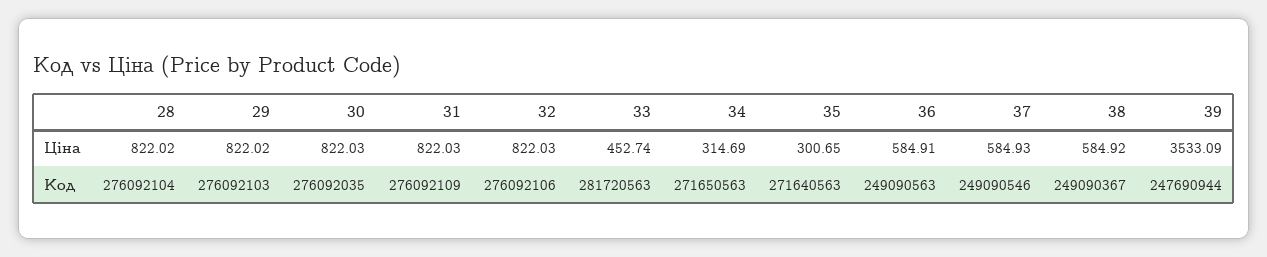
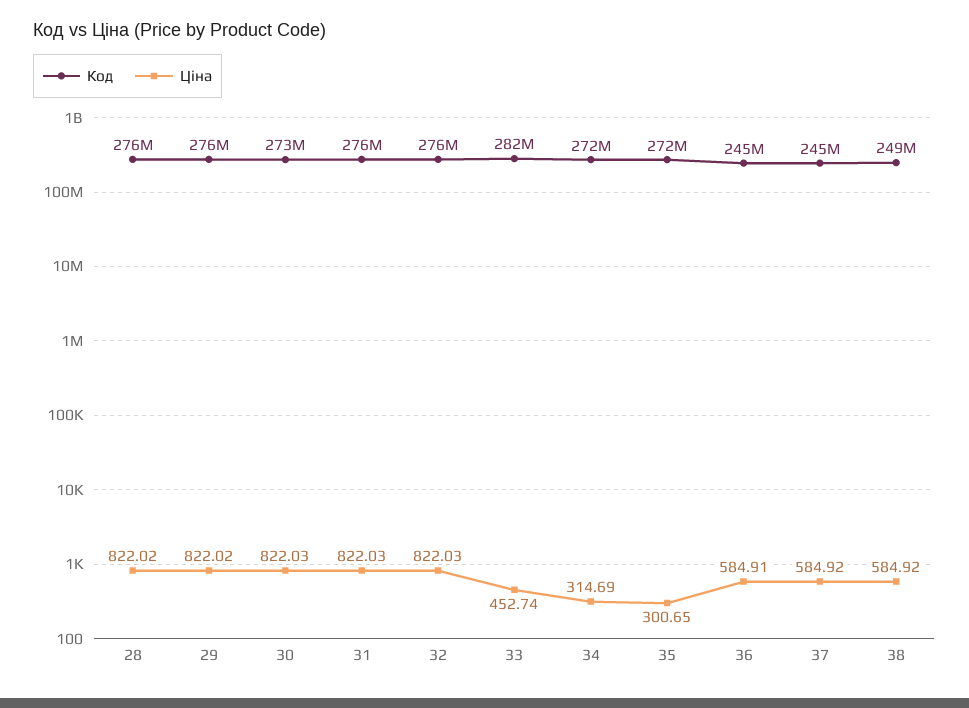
  {
    "Ціна": {
      "28": 822.02,
      "29": 822.02,
      "30": 822.03,
      "31": 822.03,
      "32": 822.03,
      "33": 452.74,
      "34": 314.69,
      "35": 300.65,
      "36": 584.91,
-     "37": 584.93,
+     "37": 584.92,
-     "38": 584.92,
+     "38": 584.92
-     "39": 3533.09
    },
    "Код": {
      "28": 276092104,
      "29": 276092103,
-     "30": 276092035,
+     "30": 273000000,
      "31": 276092109,
      "32": 276092106,
      "33": 281720563,
      "34": 271650563,
      "35": 271640563,
-     "36": 249090563,
+     "36": 245000000,
-     "37": 249090546,
+     "37": 245000000,
-     "38": 249090367,
+     "38": 249090367
-     "39": 247690944
    }
  }

